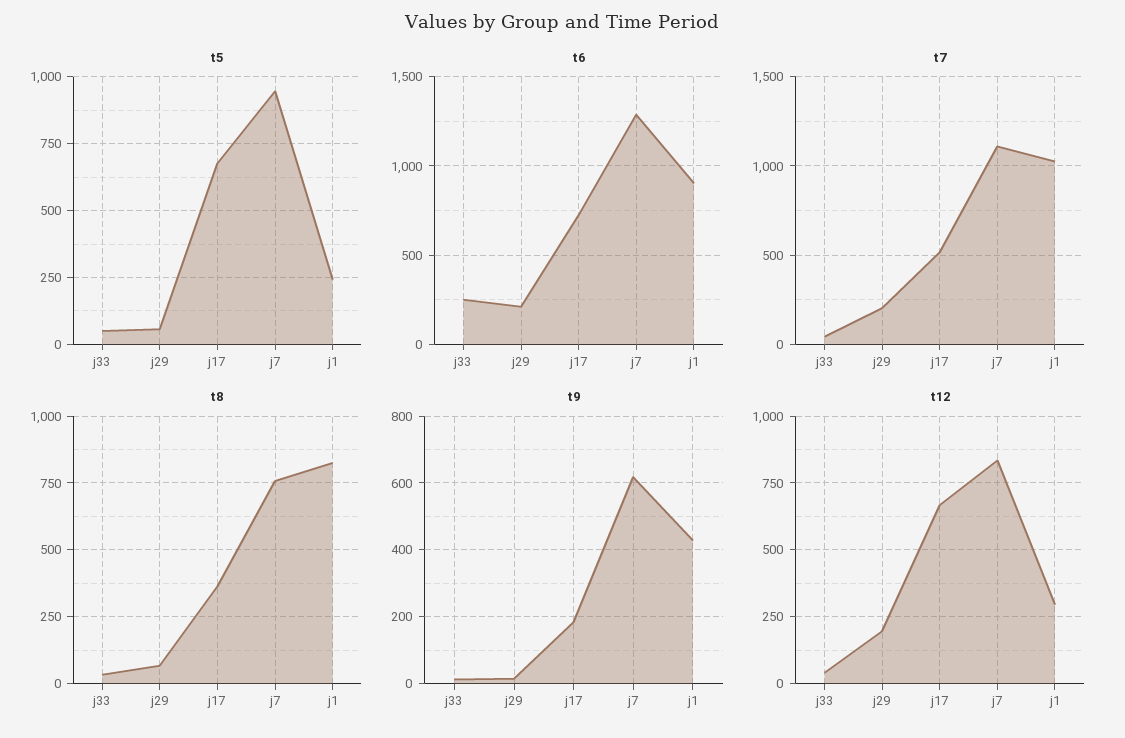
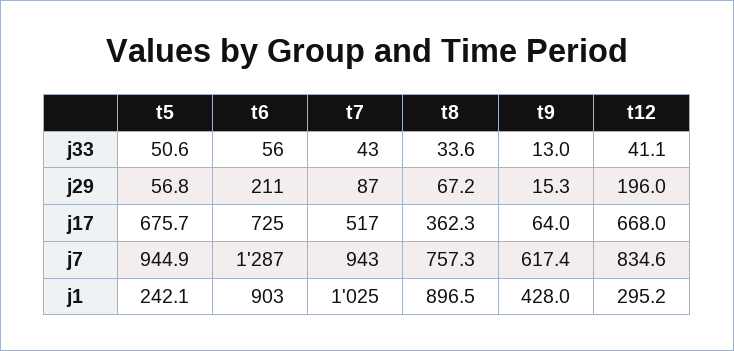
  {
    "t5": {
      "j33": 50.6,
      "j29": 56.8,
      "j17": 675.7,
      "j7": 944.9,
      "j1": 242.1
    },
    "t6": {
-     "j33": 250,
+     "j33": 56,
      "j29": 211,
      "j17": 725,
      "j7": 1287,
      "j1": 903
    },
    "t7": {
      "j33": 43,
-     "j29": 200,
+     "j29": 87,
      "j17": 517,
-     "j7": 1100,
+     "j7": 943,
      "j1": 1025
    },
    "t8": {
      "j33": 33.6,
      "j29": 67.2,
      "j17": 362.3,
      "j7": 757.3,
-     "j1": 825
+     "j1": 896.5
    },
    "t9": {
      "j33": 13,
      "j29": 15.3,
-     "j17": 180,
+     "j17": 64,
      "j7": 617.4,
      "j1": 428
    },
    "t12": {
      "j33": 41.1,
      "j29": 196,
      "j17": 668,
      "j7": 834.6,
      "j1": 295.2
    }
  }

